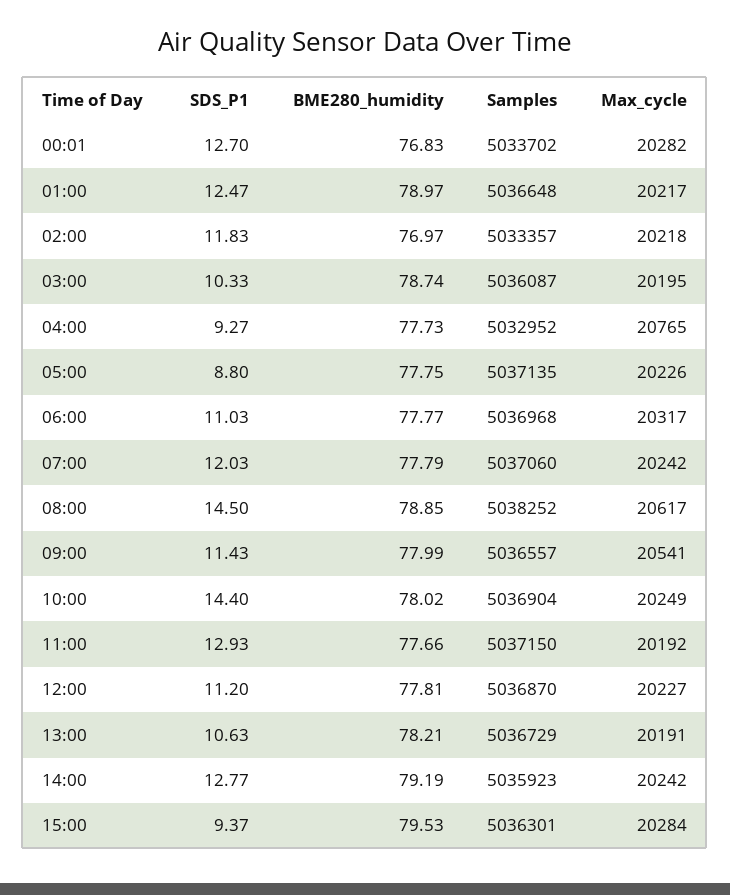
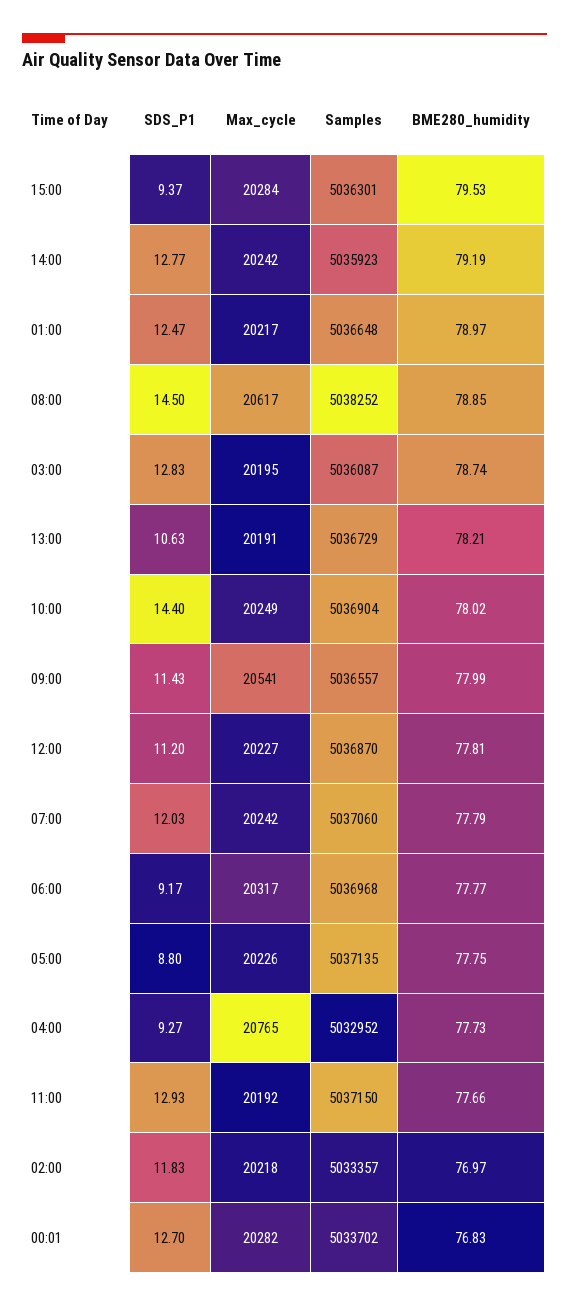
  {
    "SDS_P1": {
      "00:01": 12.7,
      "01:00": 12.47,
      "02:00": 11.83,
-     "03:00": 10.33,
+     "03:00": 12.83,
      "04:00": 9.27,
      "05:00": 8.8,
-     "06:00": 11.03,
+     "06:00": 9.17,
      "07:00": 12.03,
      "08:00": 14.5,
      "09:00": 11.43,
      "10:00": 14.4,
      "11:00": 12.93,
      "12:00": 11.2,
      "13:00": 10.63,
      "14:00": 12.77,
      "15:00": 9.37
    },
    "BME280_humidity": {
      "00:01": 76.83,
      "01:00": 78.97,
      "02:00": 76.97,
      "03:00": 78.74,
      "04:00": 77.73,
      "05:00": 77.75,
      "06:00": 77.77,
      "07:00": 77.79,
      "08:00": 78.85,
      "09:00": 77.99,
      "10:00": 78.02,
      "11:00": 77.66,
      "12:00": 77.81,
      "13:00": 78.21,
      "14:00": 79.19,
      "15:00": 79.53
    },
    "Samples": {
      "00:01": 5033702,
      "01:00": 5036648,
      "02:00": 5033357,
      "03:00": 5036087,
      "04:00": 5032952,
      "05:00": 5037135,
      "06:00": 5036968,
      "07:00": 5037060,
      "08:00": 5038252,
      "09:00": 5036557,
      "10:00": 5036904,
      "11:00": 5037150,
      "12:00": 5036870,
      "13:00": 5036729,
      "14:00": 5035923,
      "15:00": 5036301
    },
    "Max_cycle": {
      "00:01": 20282,
      "01:00": 20217,
      "02:00": 20218,
      "03:00": 20195,
      "04:00": 20765,
      "05:00": 20226,
      "06:00": 20317,
      "07:00": 20242,
      "08:00": 20617,
      "09:00": 20541,
      "10:00": 20249,
      "11:00": 20192,
      "12:00": 20227,
      "13:00": 20191,
      "14:00": 20242,
      "15:00": 20284
    }
  }

